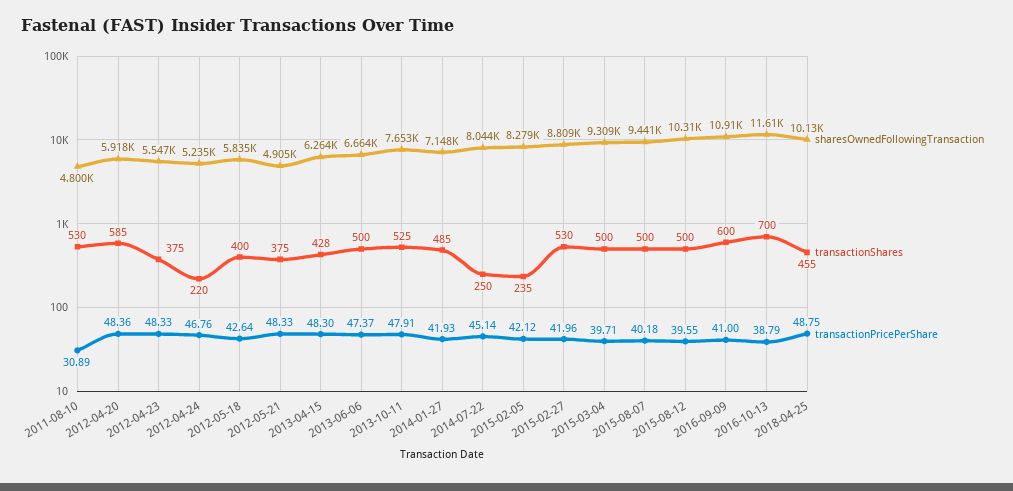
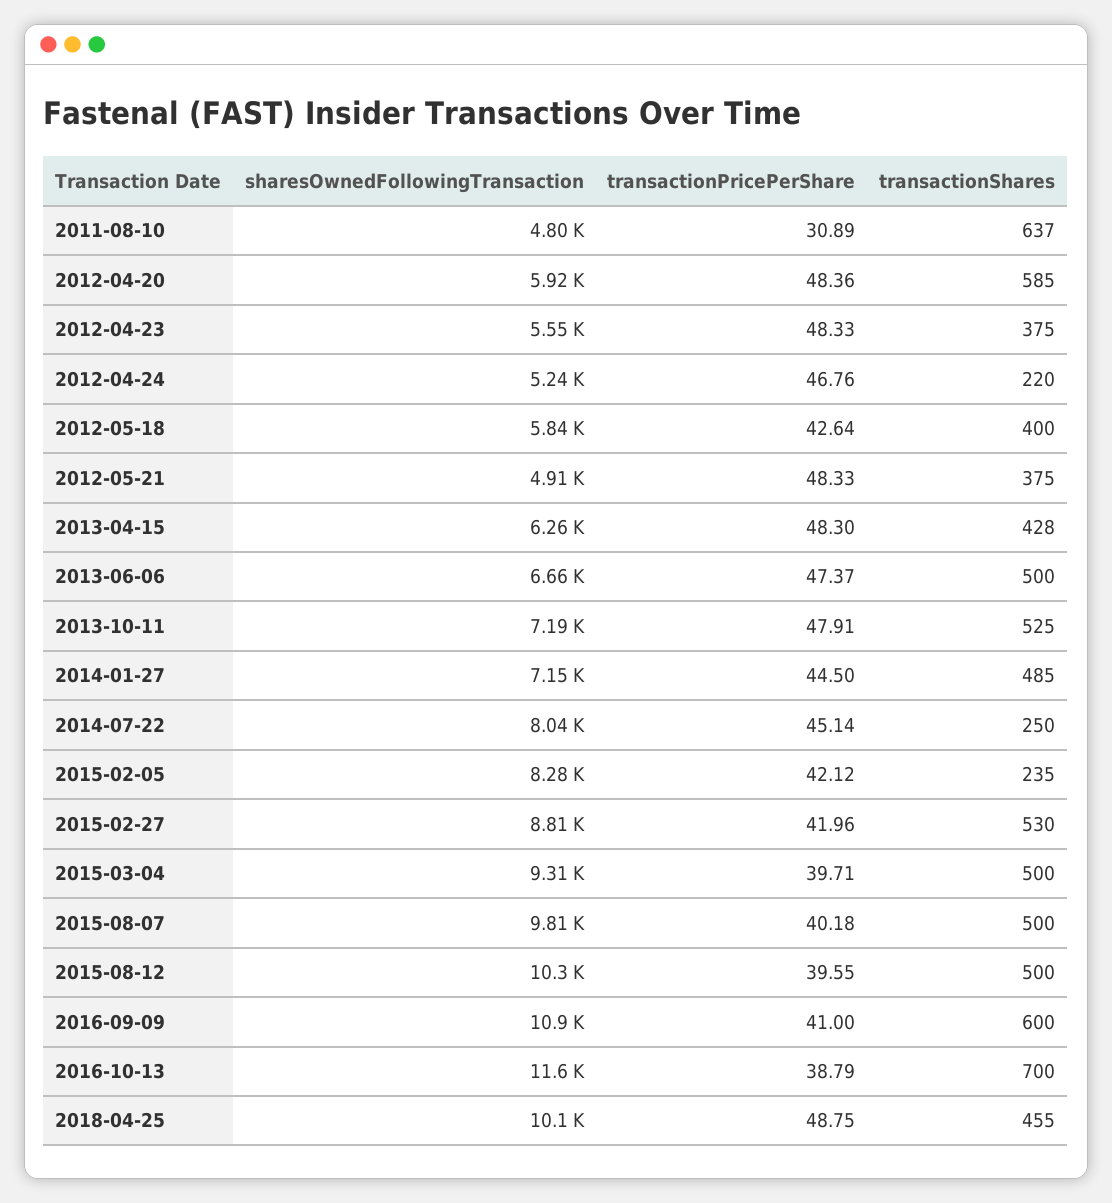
  {
    "sharesOwnedFollowingTransaction": {
      "2011-08-10": 4800,
      "2012-04-20": 5918,
      "2012-04-23": 5547,
      "2012-04-24": 5235,
      "2012-05-18": 5835,
      "2012-05-21": 4905,
      "2013-04-15": 6264,
      "2013-06-06": 6664,
-     "2013-10-11": 7653,
+     "2013-10-11": 7190,
      "2014-01-27": 7148,
      "2014-07-22": 8044,
      "2015-02-05": 8279,
      "2015-02-27": 8809,
      "2015-03-04": 9309,
-     "2015-08-07": 9441,
+     "2015-08-07": 9810,
      "2015-08-12": 10310,
      "2016-09-09": 10910,
      "2016-10-13": 11610,
      "2018-04-25": 10130
    },
    "transactionShares": {
-     "2011-08-10": 530,
+     "2011-08-10": 637,
      "2012-04-20": 585,
      "2012-04-23": 375,
      "2012-04-24": 220,
      "2012-05-18": 400,
      "2012-05-21": 375,
      "2013-04-15": 428,
      "2013-06-06": 500,
      "2013-10-11": 525,
      "2014-01-27": 485,
      "2014-07-22": 250,
      "2015-02-05": 235,
      "2015-02-27": 530,
      "2015-03-04": 500,
      "2015-08-07": 500,
      "2015-08-12": 500,
      "2016-09-09": 600,
      "2016-10-13": 700,
      "2018-04-25": 455
    },
    "transactionPricePerShare": {
      "2011-08-10": 30.89,
      "2012-04-20": 48.36,
      "2012-04-23": 48.33,
      "2012-04-24": 46.76,
      "2012-05-18": 42.64,
      "2012-05-21": 48.33,
      "2013-04-15": 48.3,
      "2013-06-06": 47.37,
      "2013-10-11": 47.91,
-     "2014-01-27": 41.93,
+     "2014-01-27": 44.5,
      "2014-07-22": 45.14,
      "2015-02-05": 42.12,
      "2015-02-27": 41.96,
      "2015-03-04": 39.71,
      "2015-08-07": 40.18,
      "2015-08-12": 39.55,
      "2016-09-09": 41,
      "2016-10-13": 38.79,
      "2018-04-25": 48.75
    }
  }

